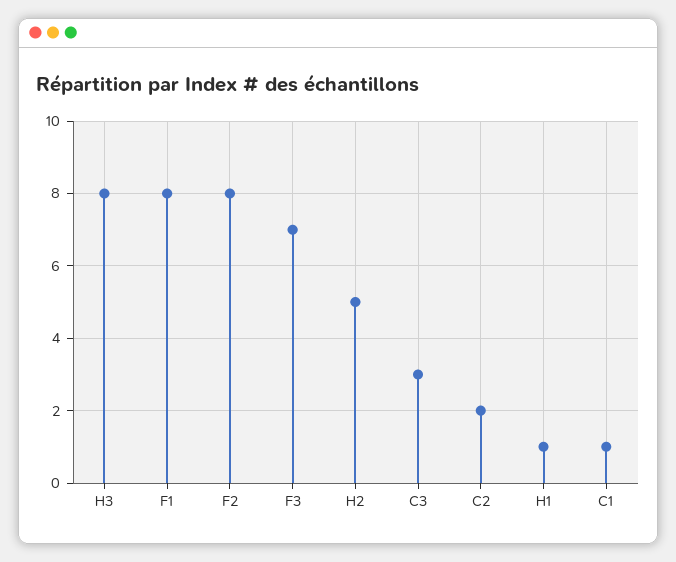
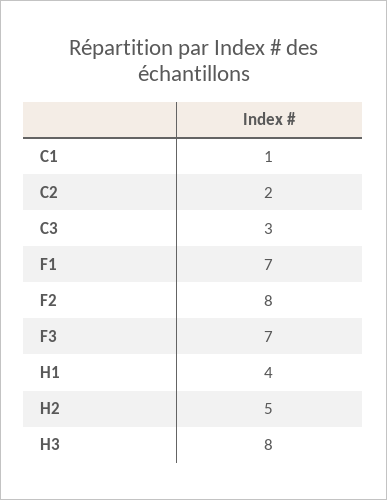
  {
    "H3": 8,
-   "F1": 8,
+   "F1": 7,
    "F2": 8,
    "F3": 7,
    "H2": 5,
    "C3": 3,
    "C2": 2,
-   "H1": 1,
+   "H1": 4,
    "C1": 1
  }

